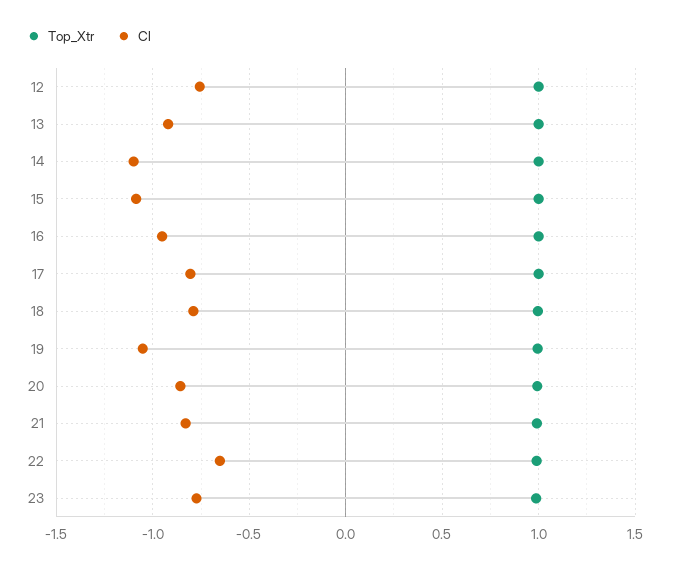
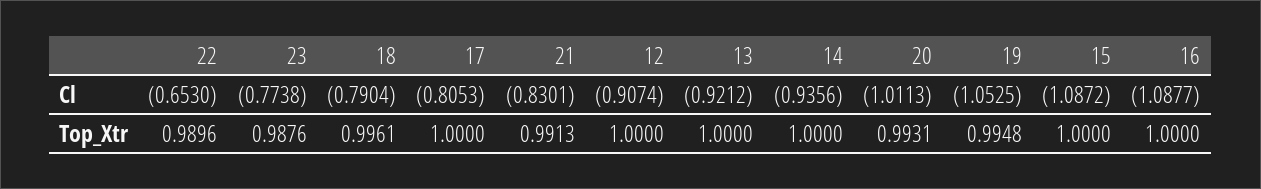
  {
    "Top_Xtr": {
      "12": 1,
      "13": 1,
      "14": 1,
      "15": 1,
      "16": 1,
      "17": 1,
      "18": 0.9961,
      "19": 0.9948,
      "20": 0.9931,
      "21": 0.9913,
      "22": 0.9896,
      "23": 0.9876
    },
    "Cl": {
-     "12": -0.75,
+     "12": -0.9074,
      "13": -0.9212,
-     "14": -1.1,
+     "14": -0.9356,
      "15": -1.0872,
-     "16": -0.95,
+     "16": -1.0877,
      "17": -0.8053,
      "18": -0.7904,
      "19": -1.0525,
-     "20": -0.85,
+     "20": -1.0113,
      "21": -0.8301,
      "22": -0.653,
      "23": -0.7738
    }
  }

